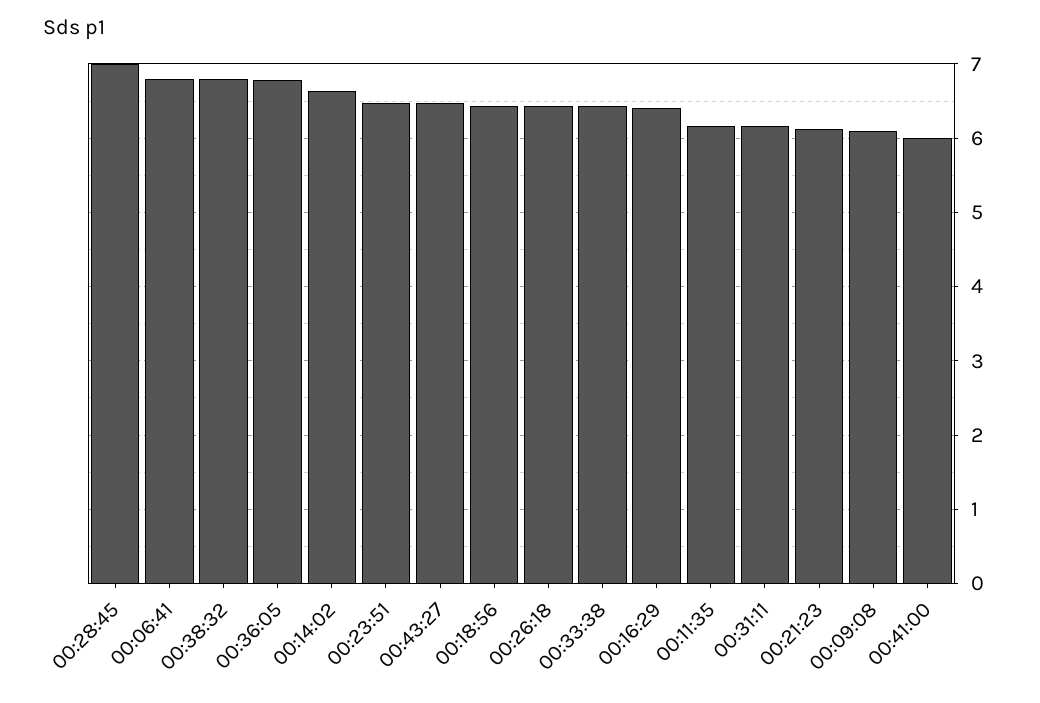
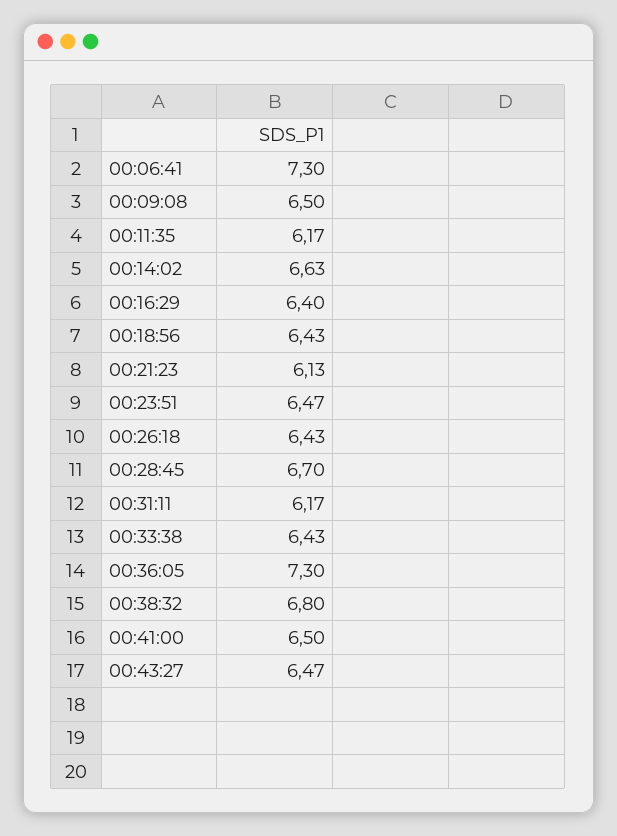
  {
-   "00:28:45": 7,
+   "00:28:45": 6.7,
-   "00:06:41": 6.8,
+   "00:06:41": 7.3,
    "00:38:32": 6.8,
-   "00:36:05": 6.8,
+   "00:36:05": 7.3,
    "00:14:02": 6.63,
    "00:23:51": 6.47,
    "00:43:27": 6.47,
    "00:18:56": 6.43,
    "00:26:18": 6.43,
    "00:33:38": 6.43,
    "00:16:29": 6.4,
    "00:11:35": 6.17,
    "00:31:11": 6.17,
    "00:21:23": 6.13,
-   "00:09:08": 6.1,
+   "00:09:08": 6.5,
-   "00:41:00": 6
+   "00:41:00": 6.5
  }

